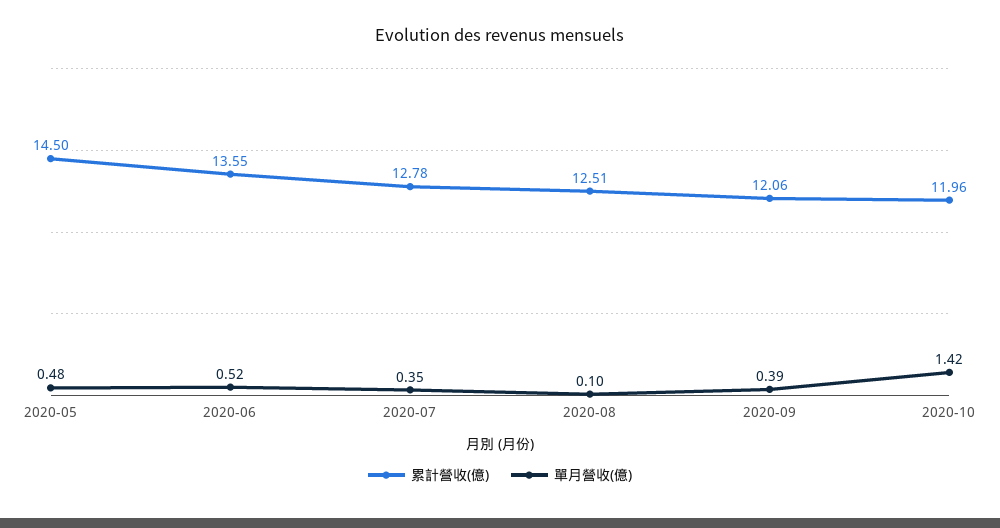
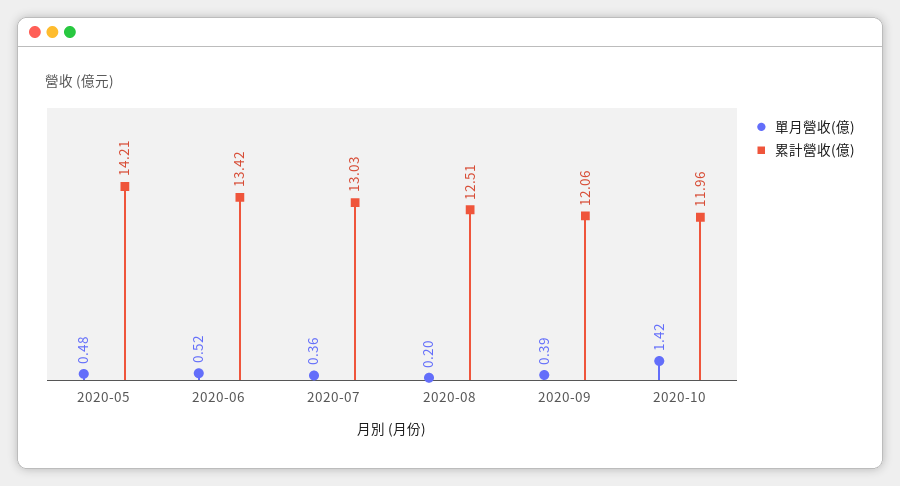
  {
    "累計營收(億)": {
-     "2020-05": 14.5,
+     "2020-05": 14.21,
-     "2020-06": 13.55,
+     "2020-06": 13.42,
-     "2020-07": 12.78,
+     "2020-07": 13.03,
      "2020-08": 12.51,
      "2020-09": 12.06,
      "2020-10": 11.96
    },
    "單月營收(億)": {
      "2020-05": 0.48,
      "2020-06": 0.52,
-     "2020-07": 0.35,
+     "2020-07": 0.36,
-     "2020-08": 0.1,
+     "2020-08": 0.2,
      "2020-09": 0.39,
      "2020-10": 1.42
    }
  }

